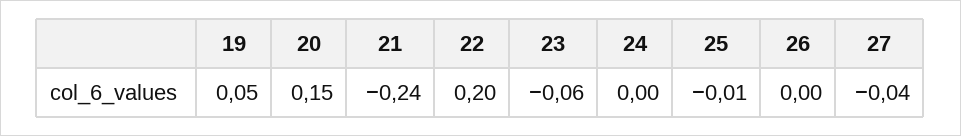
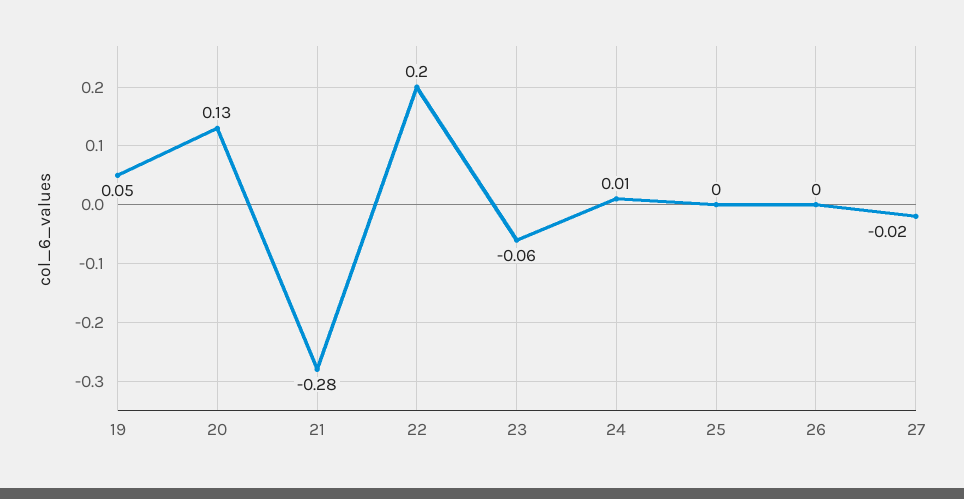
  {
    "19": 0.05,
-   "20": 0.15,
+   "20": 0.13,
-   "21": -0.24,
+   "21": -0.28,
    "22": 0.2,
    "23": -0.06,
-   "24": 0,
+   "24": 0.01,
-   "25": -0.01,
+   "25": 0,
    "26": 0,
-   "27": -0.04
+   "27": -0.02
  }

